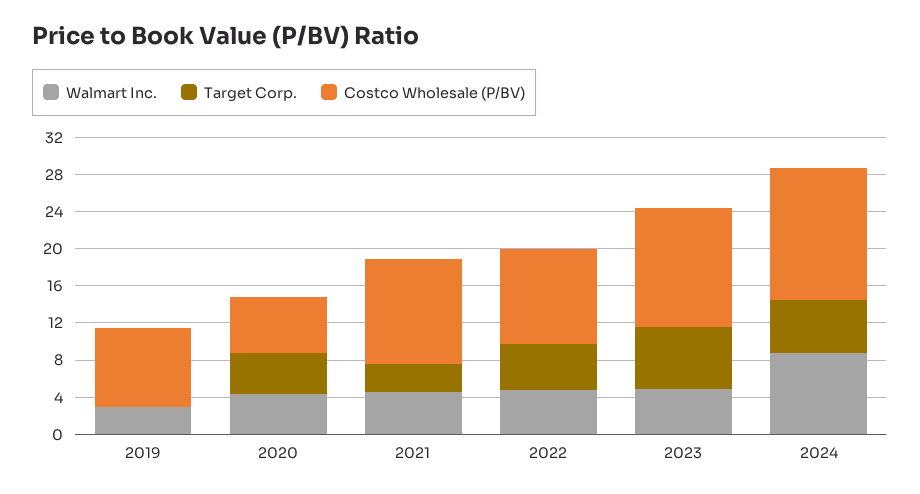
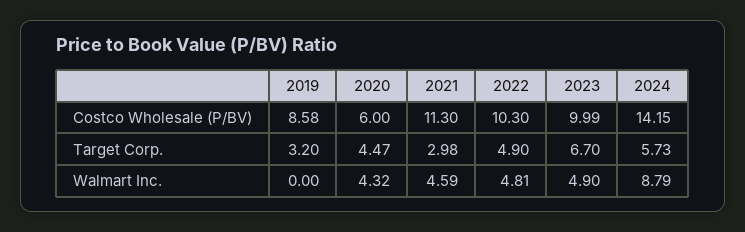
  {
    "Walmart Inc.": {
-     "2019": 3,
+     "2019": 0,
      "2020": 4.32,
      "2021": 4.59,
      "2022": 4.81,
      "2023": 4.9,
      "2024": 8.79
    },
    "Target Corp.": {
-     "2019": 0,
+     "2019": 3.2,
      "2020": 4.47,
      "2021": 2.98,
      "2022": 4.9,
      "2023": 6.7,
      "2024": 5.73
    },
    "Costco Wholesale (P/BV)": {
      "2019": 8.58,
      "2020": 6,
      "2021": 11.3,
      "2022": 10.3,
-     "2023": 13,
+     "2023": 9.99,
      "2024": 14.15
    }
  }

